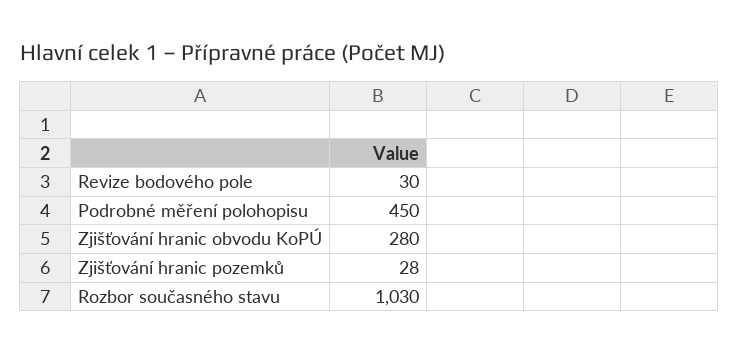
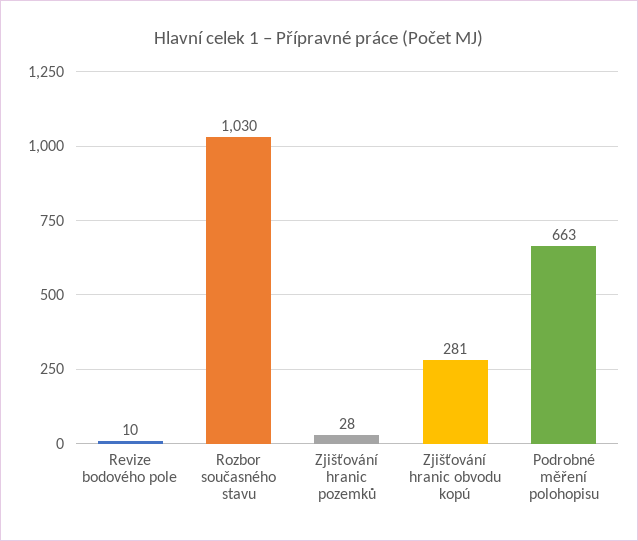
  {
-   "Revize bodového pole": 30,
+   "Revize bodového pole": 10,
-   "Podrobné měření polohopisu": 450,
+   "Podrobné měření polohopisu": 663,
-   "Zjišťování hranic obvodu KoPÚ": 280,
+   "Zjišťování hranic obvodu KoPÚ": 281,
    "Zjišťování hranic pozemků": 28,
    "Rozbor současného stavu": 1030
  }

